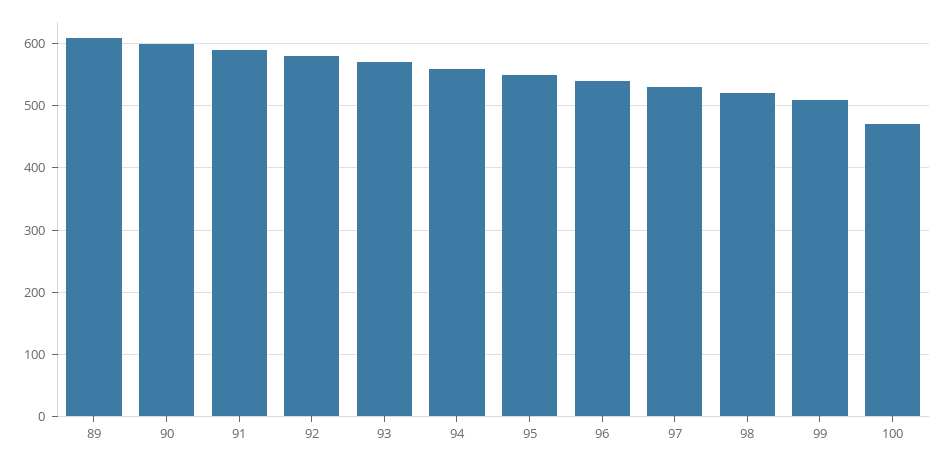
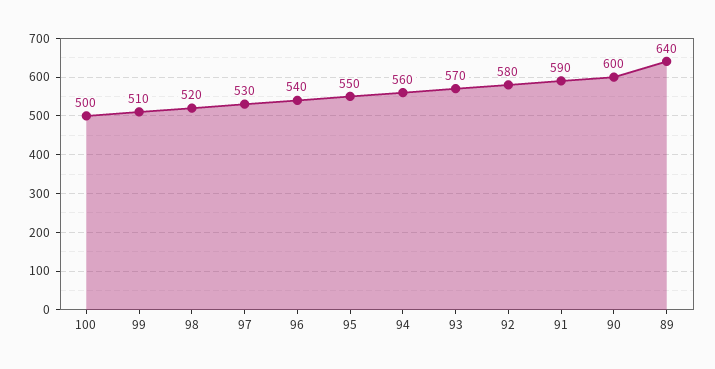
  {
-   "89": 610,
+   "89": 640,
    "90": 600,
    "91": 590,
    "92": 580,
    "93": 570,
    "94": 560,
    "95": 550,
    "96": 540,
    "97": 530,
    "98": 520,
    "99": 510,
-   "100": 470
+   "100": 500
  }

